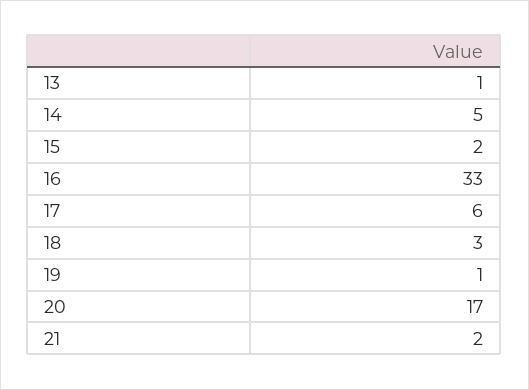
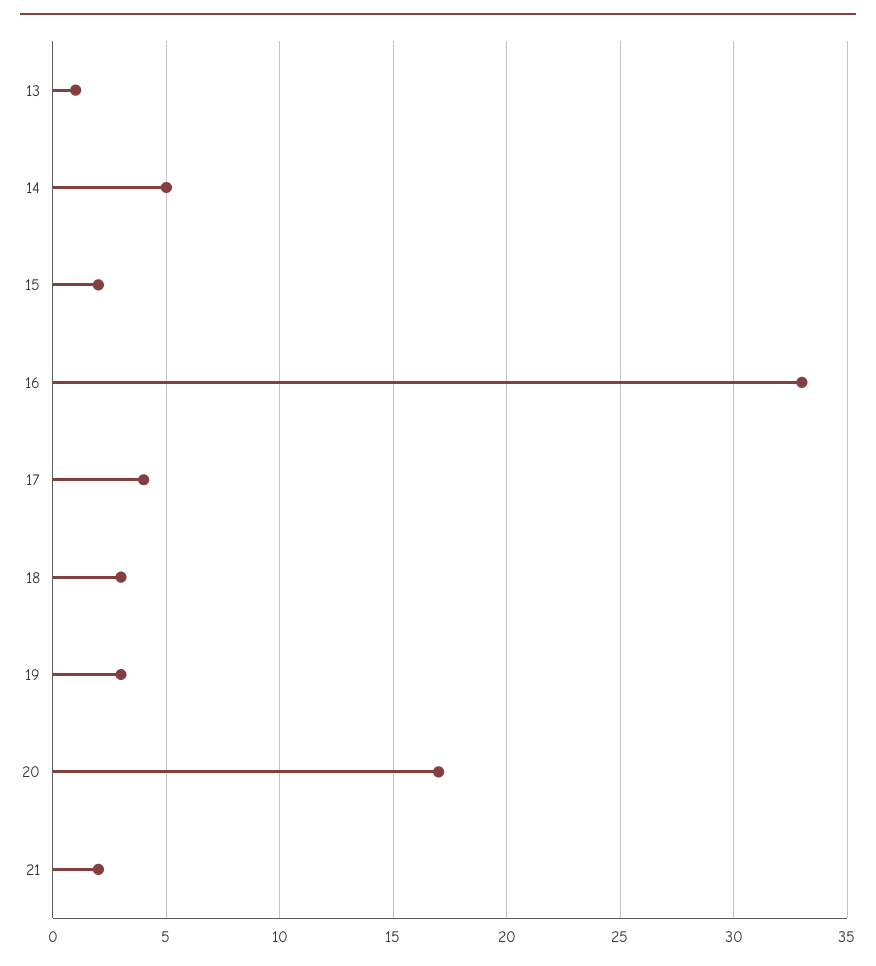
  {
    "13": 1,
    "14": 5,
    "15": 2,
    "16": 33,
-   "17": 6,
+   "17": 4,
    "18": 3,
-   "19": 1,
+   "19": 3,
    "20": 17,
    "21": 2
  }

